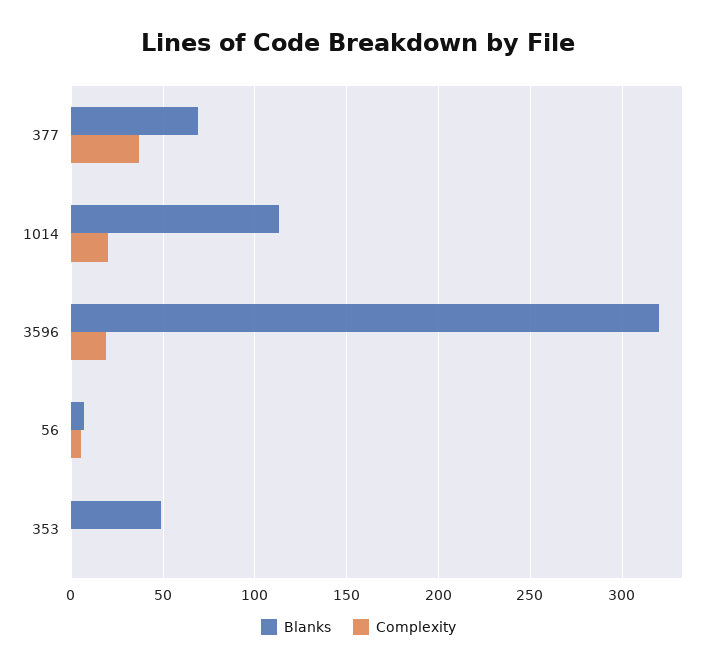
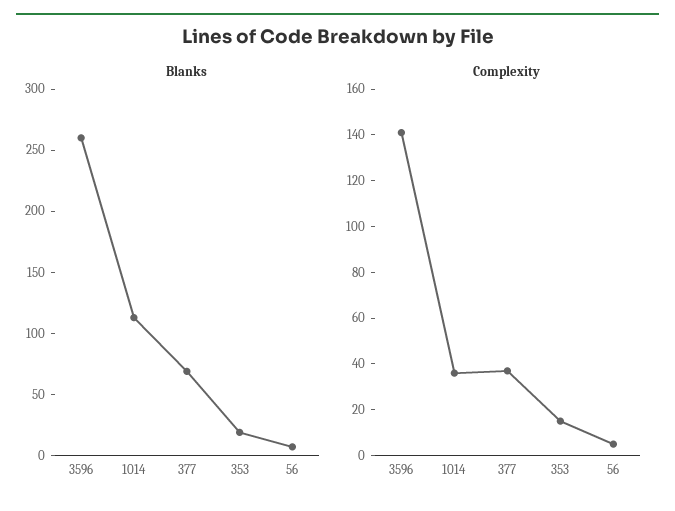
  {
    "Blanks": {
      "377": 70,
      "1014": 115,
-     "3596": 320,
+     "3596": 260,
      "56": 5,
-     "353": 50
+     "353": 20
    },
    "Complexity": {
      "377": 35,
-     "1014": 20,
+     "1014": 35,
-     "3596": 20,
+     "3596": 140,
      "56": 5,
-     "353": 0
+     "353": 15
    }
  }

